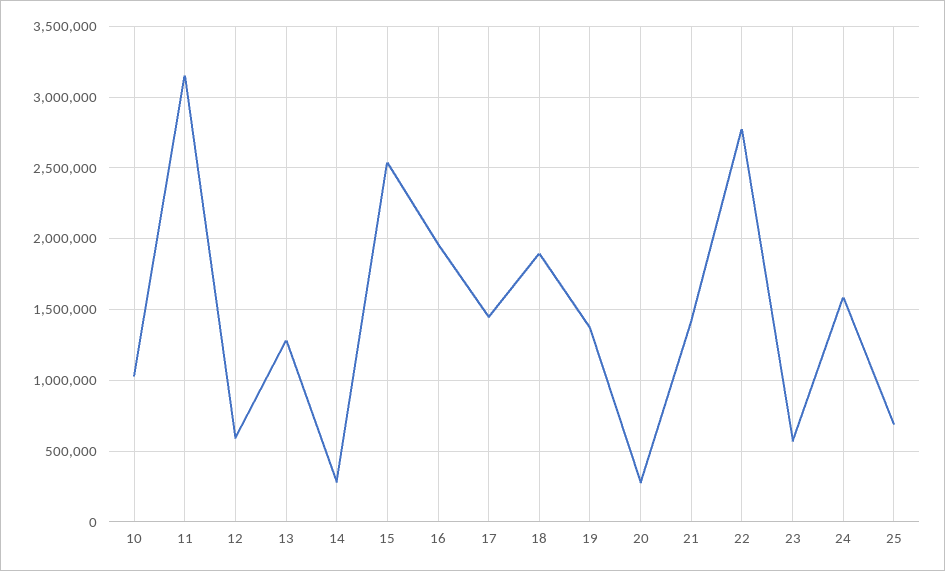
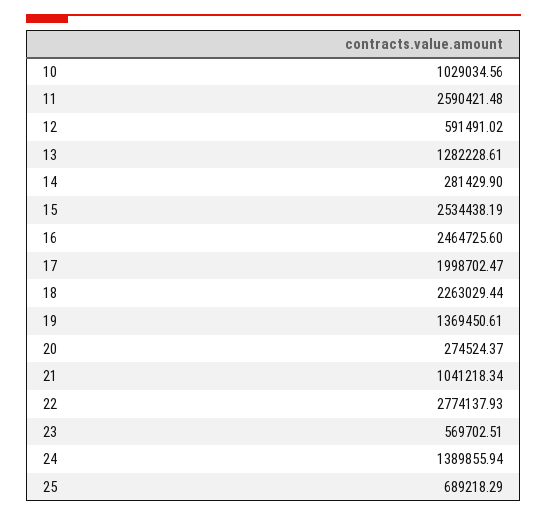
  {
    "10": 1029034.56,
-   "11": 3150000,
+   "11": 2590421.48,
    "12": 591491.02,
    "13": 1282228.61,
    "14": 281429.9,
    "15": 2534438.19,
-   "16": 1950000,
+   "16": 2464725.6,
-   "17": 1450000,
+   "17": 1998702.47,
-   "18": 1900000,
+   "18": 2263029.44,
    "19": 1369450.61,
    "20": 274524.37,
-   "21": 1400000,
+   "21": 1041218.34,
    "22": 2774137.93,
    "23": 569702.51,
-   "24": 1600000,
+   "24": 1389855.94,
    "25": 689218.29
  }

